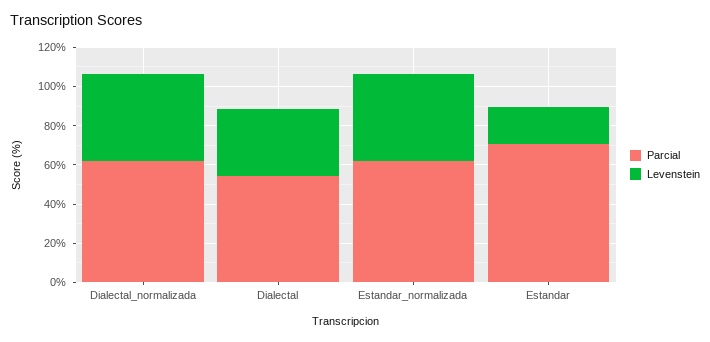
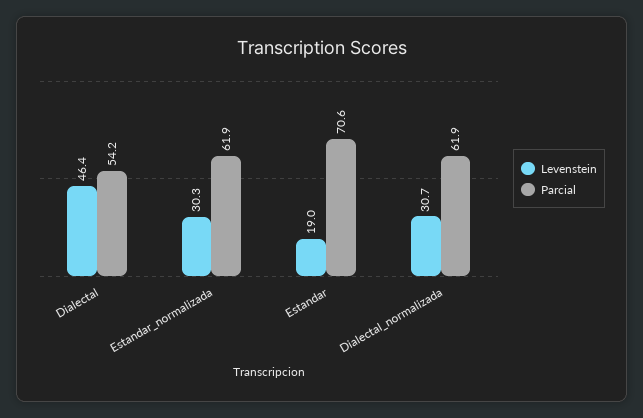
  {
    "Parcial": {
      "Dialectal_normalizada": 61.9,
      "Dialectal": 54.2,
      "Estandar_normalizada": 61.9,
      "Estandar": 70.6
    },
    "Levenstein": {
-     "Dialectal_normalizada": 45,
+     "Dialectal_normalizada": 30.7,
-     "Dialectal": 35,
+     "Dialectal": 46.4,
-     "Estandar_normalizada": 45,
+     "Estandar_normalizada": 30.3,
      "Estandar": 19
    }
  }

